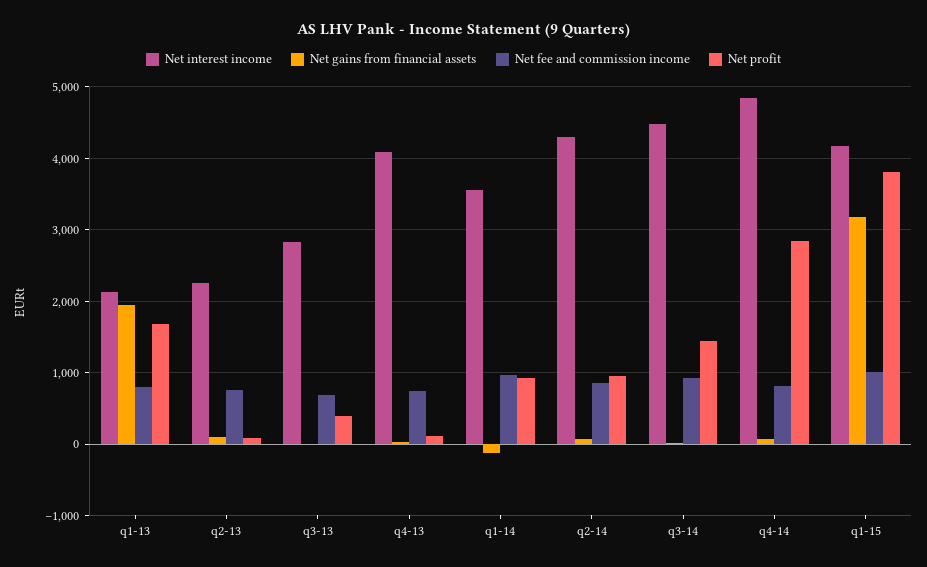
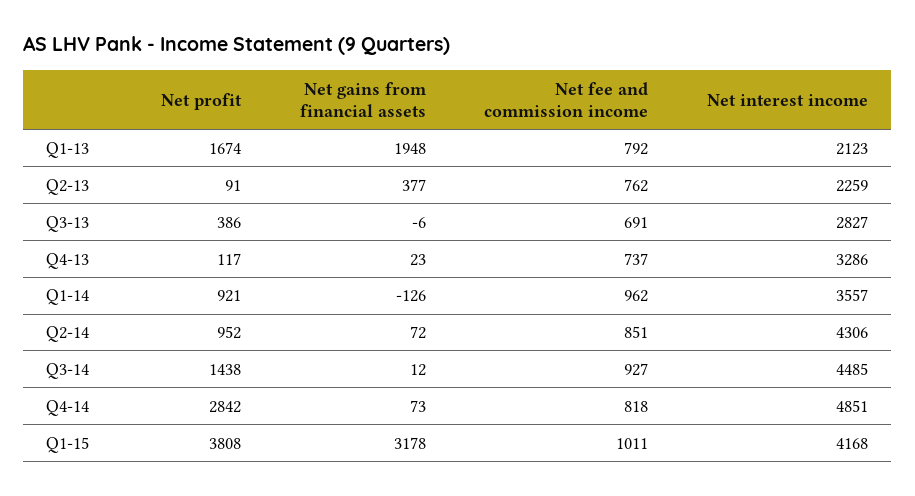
  {
    "Net interest income": {
      "q1-13": 2123,
      "q2-13": 2259,
      "q3-13": 2827,
-     "q4-13": 4100,
+     "q4-13": 3286,
      "q1-14": 3557,
      "q2-14": 4306,
      "q3-14": 4485,
      "q4-14": 4851,
      "q1-15": 4168
    },
    "Net gains from financial assets": {
      "q1-13": 1948,
-     "q2-13": 100,
+     "q2-13": 377,
      "q3-13": -6,
      "q4-13": 23,
      "q1-14": -126,
      "q2-14": 72,
      "q3-14": 12,
      "q4-14": 73,
      "q1-15": 3178
    },
    "Net fee and commission income": {
      "q1-13": 792,
      "q2-13": 762,
      "q3-13": 691,
      "q4-13": 737,
      "q1-14": 962,
      "q2-14": 851,
      "q3-14": 927,
      "q4-14": 818,
      "q1-15": 1011
    },
    "Net profit": {
      "q1-13": 1674,
      "q2-13": 91,
      "q3-13": 386,
      "q4-13": 117,
      "q1-14": 921,
      "q2-14": 952,
      "q3-14": 1438,
      "q4-14": 2842,
      "q1-15": 3808
    }
  }

